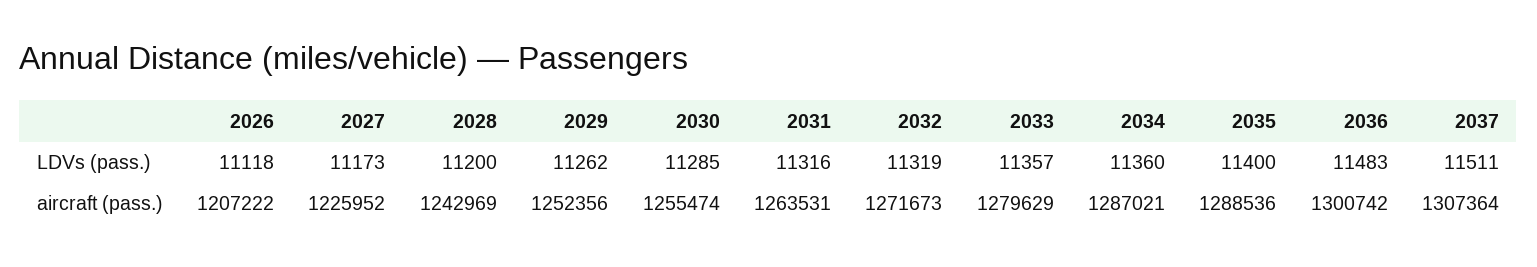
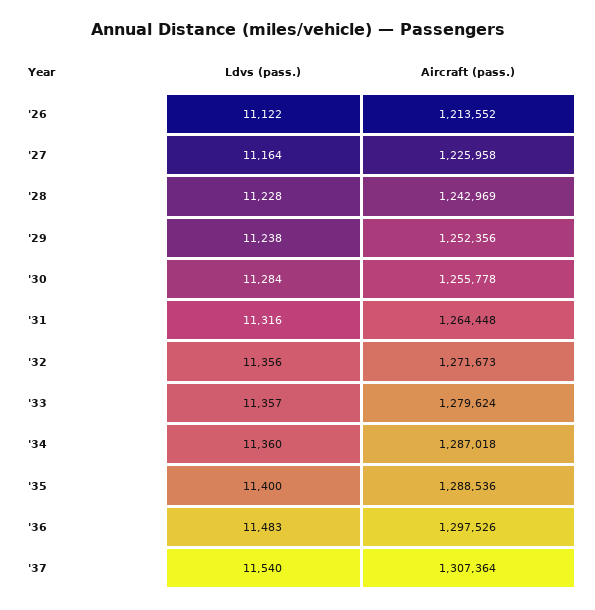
  {
    "2026": {
-     "LDVs (pass.)": 11118,
+     "LDVs (pass.)": 11122,
-     "aircraft (pass.)": 1207222
+     "aircraft (pass.)": 1213552
    },
    "2027": {
-     "LDVs (pass.)": 11173,
+     "LDVs (pass.)": 11164,
-     "aircraft (pass.)": 1225952
+     "aircraft (pass.)": 1225958
    },
    "2028": {
-     "LDVs (pass.)": 11200,
+     "LDVs (pass.)": 11228,
      "aircraft (pass.)": 1242969
    },
    "2029": {
-     "LDVs (pass.)": 11262,
+     "LDVs (pass.)": 11238,
      "aircraft (pass.)": 1252356
    },
    "2030": {
-     "LDVs (pass.)": 11285,
+     "LDVs (pass.)": 11284,
-     "aircraft (pass.)": 1255474
+     "aircraft (pass.)": 1255778
    },
    "2031": {
      "LDVs (pass.)": 11316,
-     "aircraft (pass.)": 1263531
+     "aircraft (pass.)": 1264448
    },
    "2032": {
-     "LDVs (pass.)": 11319,
+     "LDVs (pass.)": 11356,
      "aircraft (pass.)": 1271673
    },
    "2033": {
      "LDVs (pass.)": 11357,
-     "aircraft (pass.)": 1279629
+     "aircraft (pass.)": 1279624
    },
    "2034": {
      "LDVs (pass.)": 11360,
-     "aircraft (pass.)": 1287021
+     "aircraft (pass.)": 1287018
    },
    "2035": {
      "LDVs (pass.)": 11400,
      "aircraft (pass.)": 1288536
    },
    "2036": {
      "LDVs (pass.)": 11483,
-     "aircraft (pass.)": 1300742
+     "aircraft (pass.)": 1297526
    },
    "2037": {
-     "LDVs (pass.)": 11511,
+     "LDVs (pass.)": 11540,
      "aircraft (pass.)": 1307364
    }
  }

